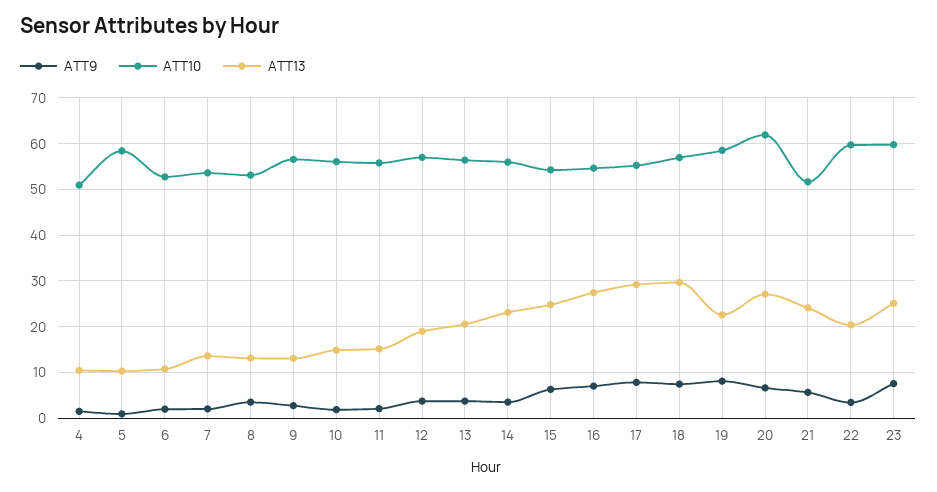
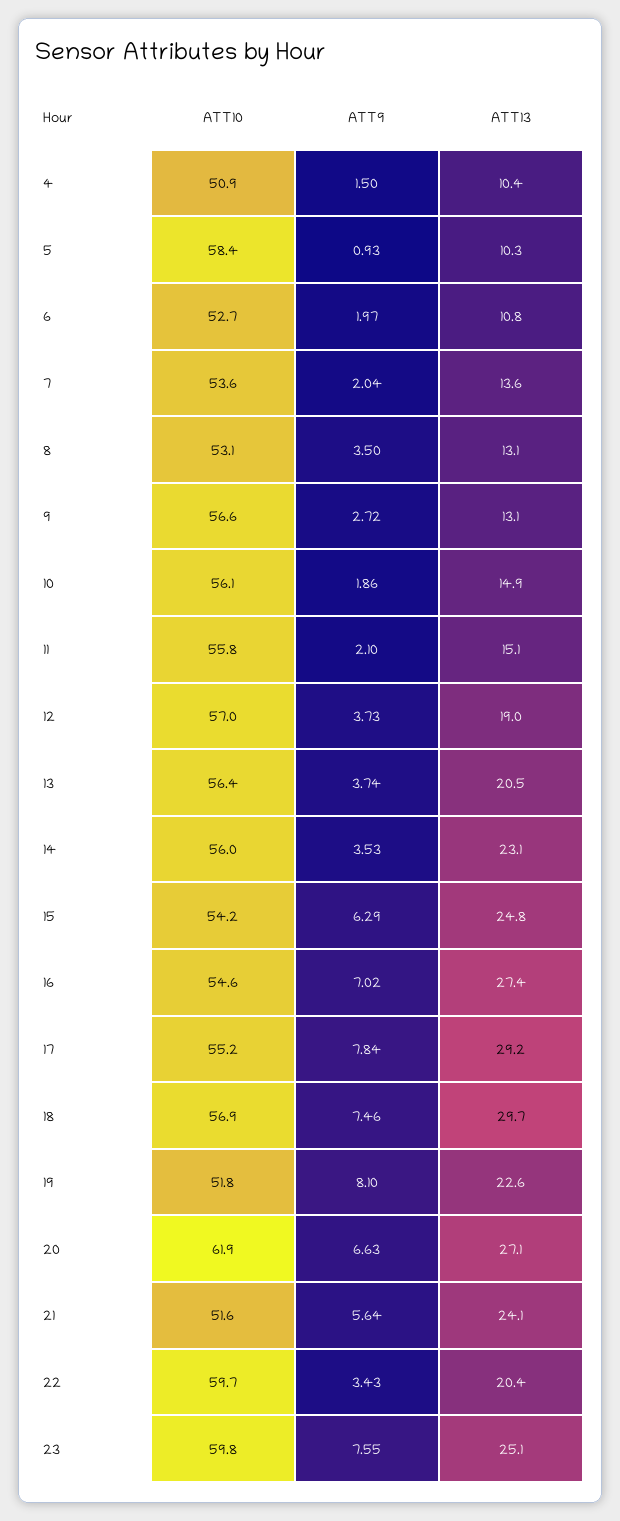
  {
    "ATT9": {
      "4": 1.5,
      "5": 0.93,
      "6": 1.97,
      "7": 2.04,
      "8": 3.5,
      "9": 2.72,
      "10": 1.86,
      "11": 2.1,
      "12": 3.73,
      "13": 3.74,
      "14": 3.53,
      "15": 6.29,
      "16": 7.02,
      "17": 7.84,
      "18": 7.46,
      "19": 8.1,
      "20": 6.63,
      "21": 5.64,
      "22": 3.43,
      "23": 7.55
    },
    "ATT10": {
      "4": 50.9,
      "5": 58.4,
      "6": 52.7,
      "7": 53.6,
      "8": 53.1,
      "9": 56.6,
      "10": 56.1,
      "11": 55.8,
      "12": 57,
      "13": 56.4,
      "14": 56,
      "15": 54.2,
      "16": 54.6,
      "17": 55.2,
      "18": 56.9,
-     "19": 58,
+     "19": 51.8,
      "20": 61.9,
      "21": 51.6,
      "22": 59.7,
      "23": 59.8
    },
    "ATT13": {
      "4": 10.4,
      "5": 10.3,
      "6": 10.8,
      "7": 13.6,
      "8": 13.1,
      "9": 13.1,
      "10": 14.9,
      "11": 15.1,
      "12": 19,
      "13": 20.5,
      "14": 23.1,
      "15": 24.8,
      "16": 27.4,
      "17": 29.2,
      "18": 29.7,
      "19": 22.6,
      "20": 27.1,
      "21": 24.1,
      "22": 20.4,
      "23": 25.1
    }
  }

